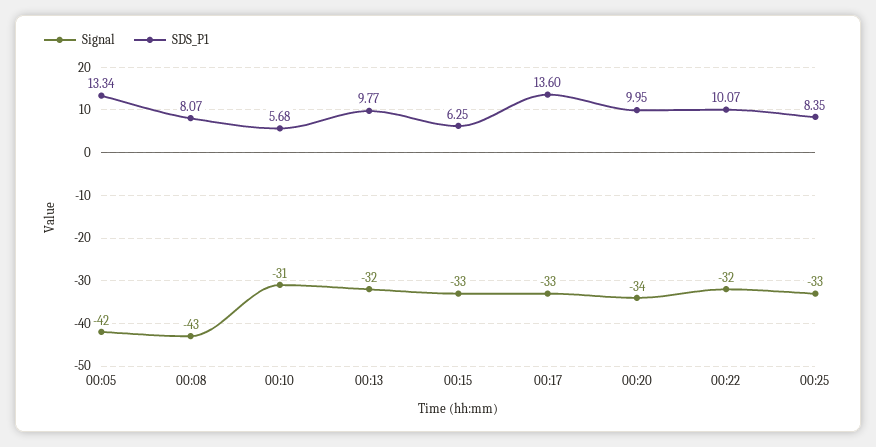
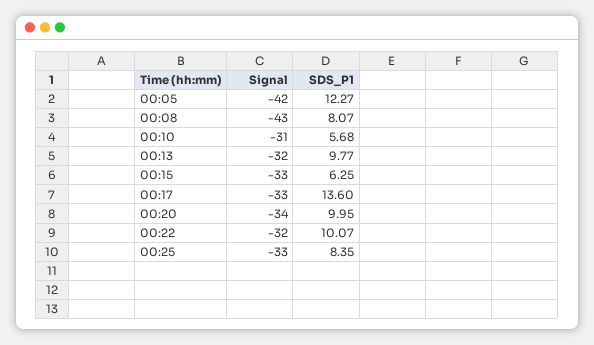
  {
    "Signal": {
      "00:05": -42,
      "00:08": -43,
      "00:10": -31,
      "00:13": -32,
      "00:15": -33,
      "00:17": -33,
      "00:20": -34,
      "00:22": -32,
      "00:25": -33
    },
    "SDS_P1": {
-     "00:05": 13.34,
+     "00:05": 12.27,
      "00:08": 8.07,
      "00:10": 5.68,
      "00:13": 9.77,
      "00:15": 6.25,
      "00:17": 13.6,
      "00:20": 9.95,
      "00:22": 10.07,
      "00:25": 8.35
    }
  }

